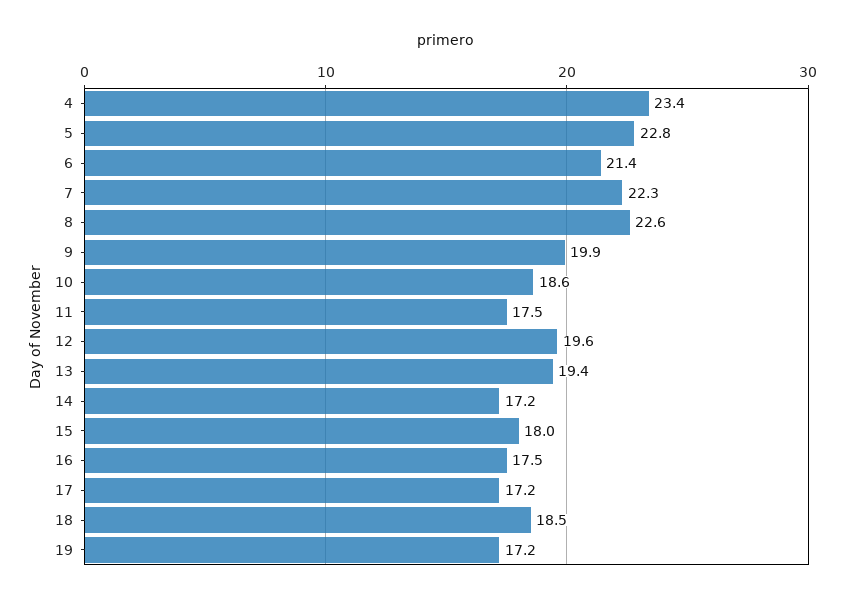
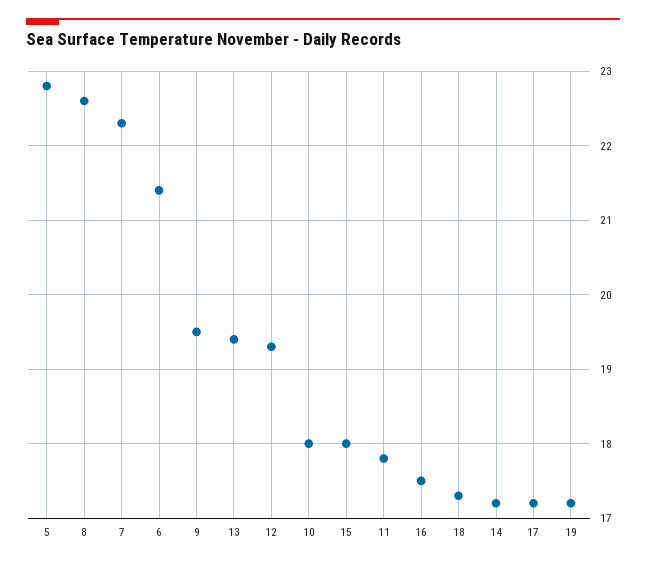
  {
-   "4": 23.4,
    "5": 22.8,
    "6": 21.4,
    "7": 22.3,
    "8": 22.6,
-   "9": 19.9,
+   "9": 19.5,
-   "10": 18.6,
+   "10": 18,
-   "11": 17.5,
+   "11": 17.8,
-   "12": 19.6,
+   "12": 19.3,
    "13": 19.4,
    "14": 17.2,
    "15": 18,
    "16": 17.5,
    "17": 17.2,
-   "18": 18.5,
+   "18": 17.3,
    "19": 17.2
  }

